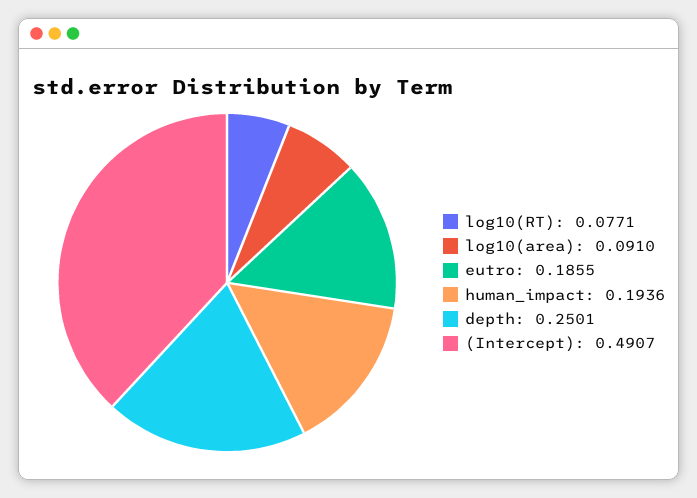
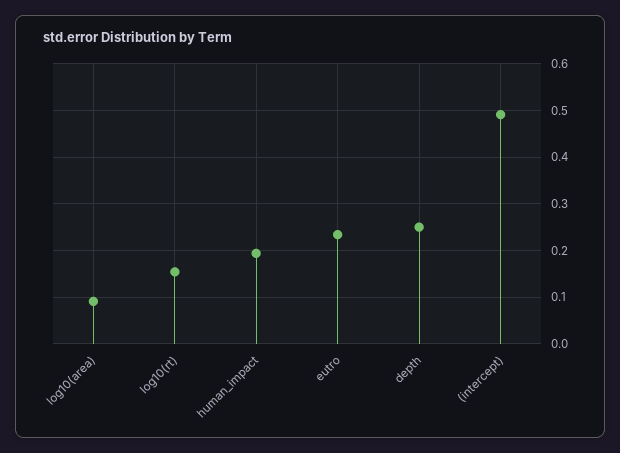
  {
-   "log10(RT)": 0.0771,
+   "log10(RT)": 0.16,
    "log10(area)": 0.091,
-   "eutro": 0.1855,
+   "eutro": 0.24,
    "human_impact": 0.1936,
    "depth": 0.2501,
    "(Intercept)": 0.4907
  }

